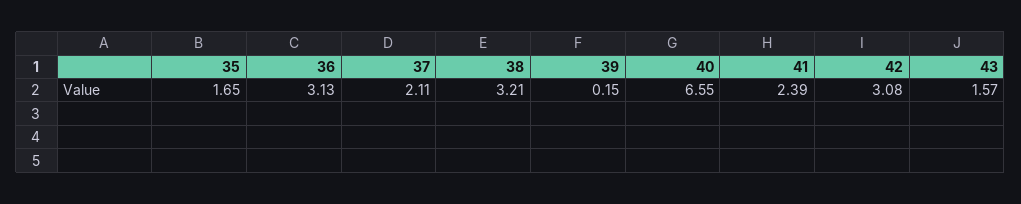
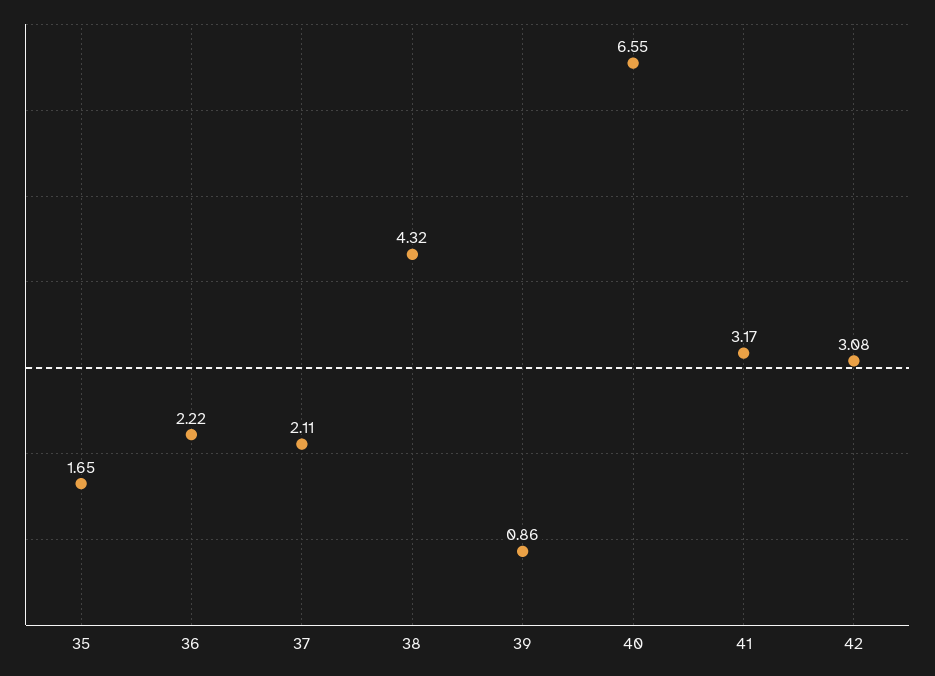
  {
    "35": 1.65,
-   "36": 3.13,
+   "36": 2.22,
    "37": 2.11,
-   "38": 3.21,
+   "38": 4.32,
-   "39": 0.15,
+   "39": 0.86,
    "40": 6.55,
-   "41": 2.39,
+   "41": 3.17,
-   "42": 3.08,
+   "42": 3.08
-   "43": 1.57
  }

